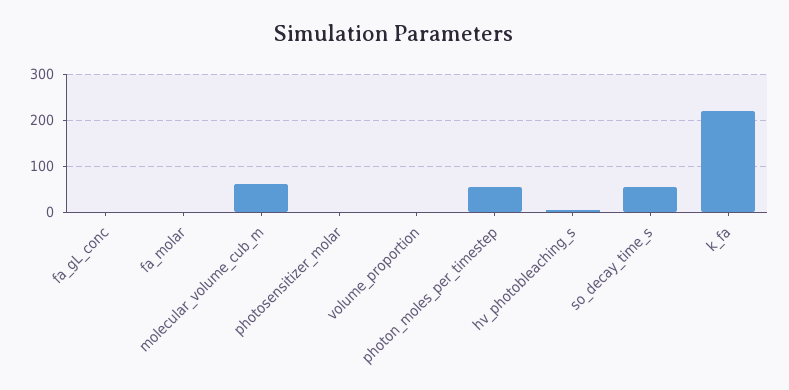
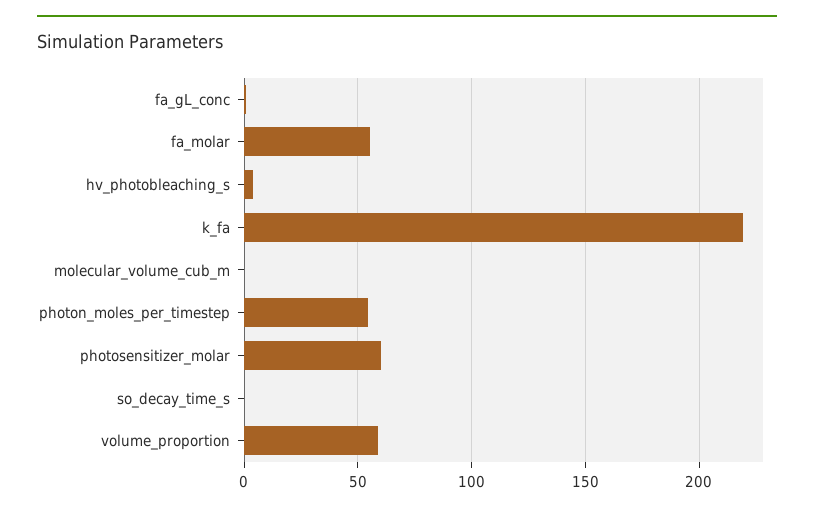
  {
    "fa_gL_conc": 0,
-   "fa_molar": 0,
+   "fa_molar": 55,
-   "molecular_volume_cub_m": 60,
+   "molecular_volume_cub_m": 0,
-   "photosensitizer_molar": 0,
+   "photosensitizer_molar": 60,
-   "volume_proportion": 0,
+   "volume_proportion": 60,
    "photon_moles_per_timestep": 55,
    "hv_photobleaching_s": 5,
-   "so_decay_time_s": 60,
+   "so_decay_time_s": 0,
    "k_fa": 220
  }

